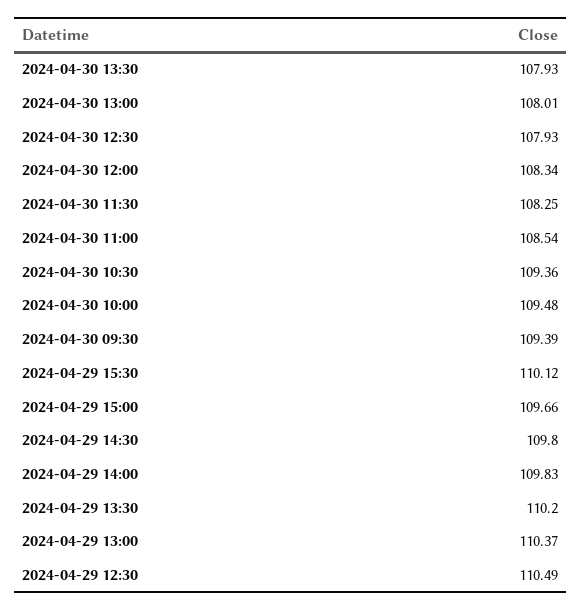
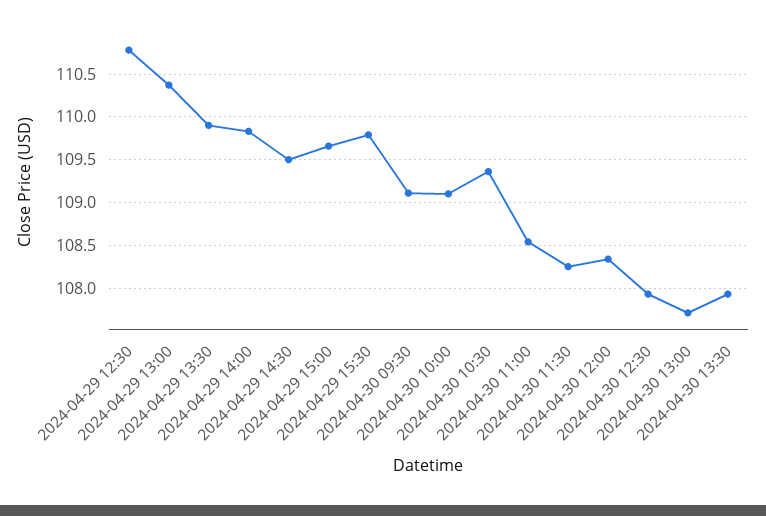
  {
    "2024-04-30 13:30": 107.93,
-   "2024-04-30 13:00": 108.01,
+   "2024-04-30 13:00": 107.7,
    "2024-04-30 12:30": 107.93,
    "2024-04-30 12:00": 108.34,
    "2024-04-30 11:30": 108.25,
    "2024-04-30 11:00": 108.54,
    "2024-04-30 10:30": 109.36,
-   "2024-04-30 10:00": 109.48,
+   "2024-04-30 10:00": 109.1,
-   "2024-04-30 09:30": 109.39,
+   "2024-04-30 09:30": 109.1,
-   "2024-04-29 15:30": 110.12,
+   "2024-04-29 15:30": 109.8,
    "2024-04-29 15:00": 109.66,
-   "2024-04-29 14:30": 109.8,
+   "2024-04-29 14:30": 109.5,
    "2024-04-29 14:00": 109.83,
-   "2024-04-29 13:30": 110.2,
+   "2024-04-29 13:30": 109.9,
    "2024-04-29 13:00": 110.37,
-   "2024-04-29 12:30": 110.49
+   "2024-04-29 12:30": 110.8
  }

